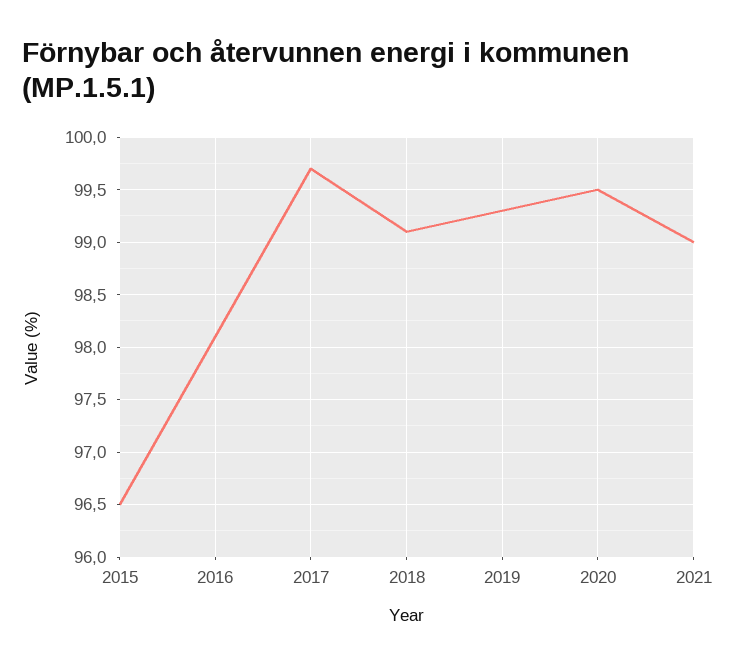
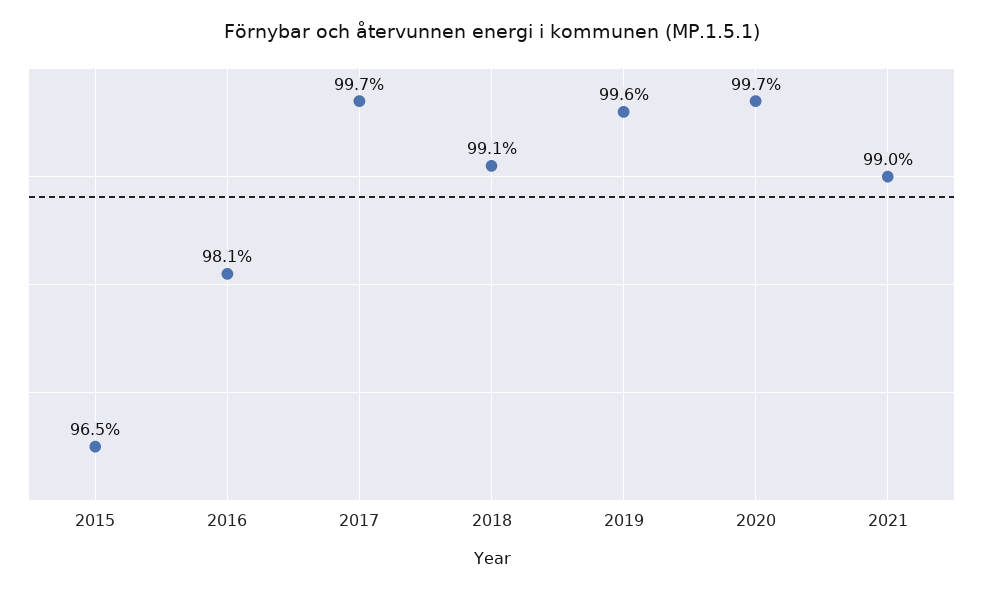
  {
    "2015": 96.5,
    "2016": 98.1,
    "2017": 99.7,
    "2018": 99.1,
-   "2019": 99.3,
+   "2019": 99.6,
-   "2020": 99.5,
+   "2020": 99.7,
    "2021": 99
  }

